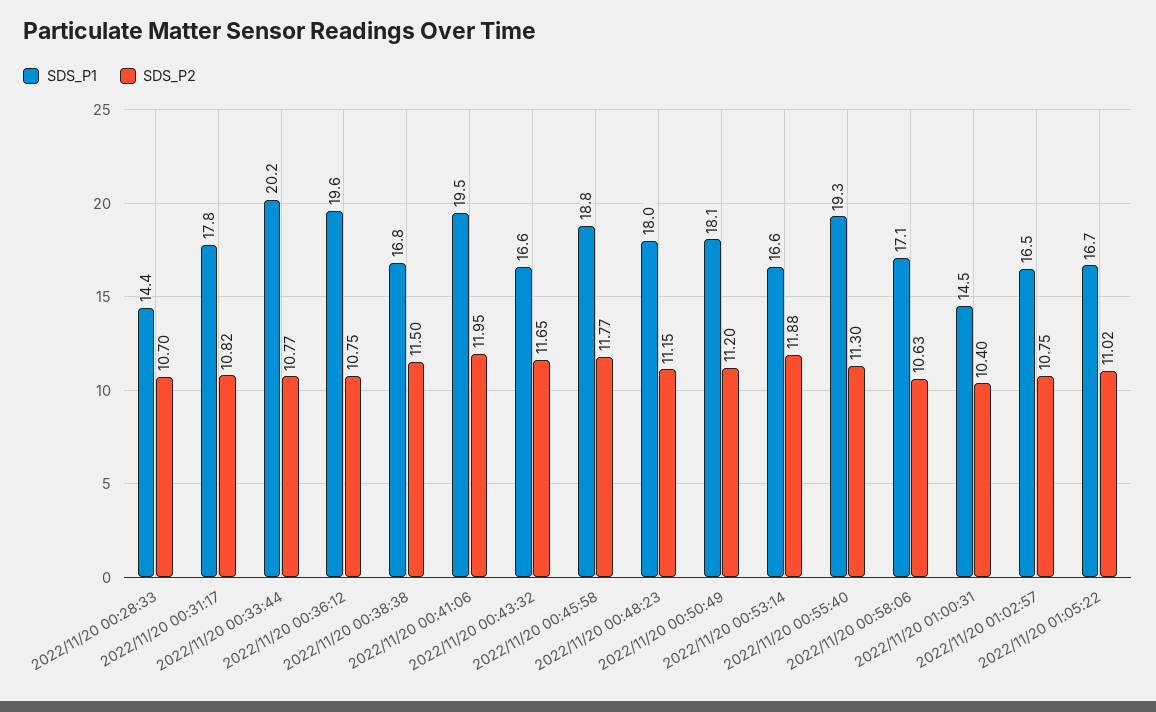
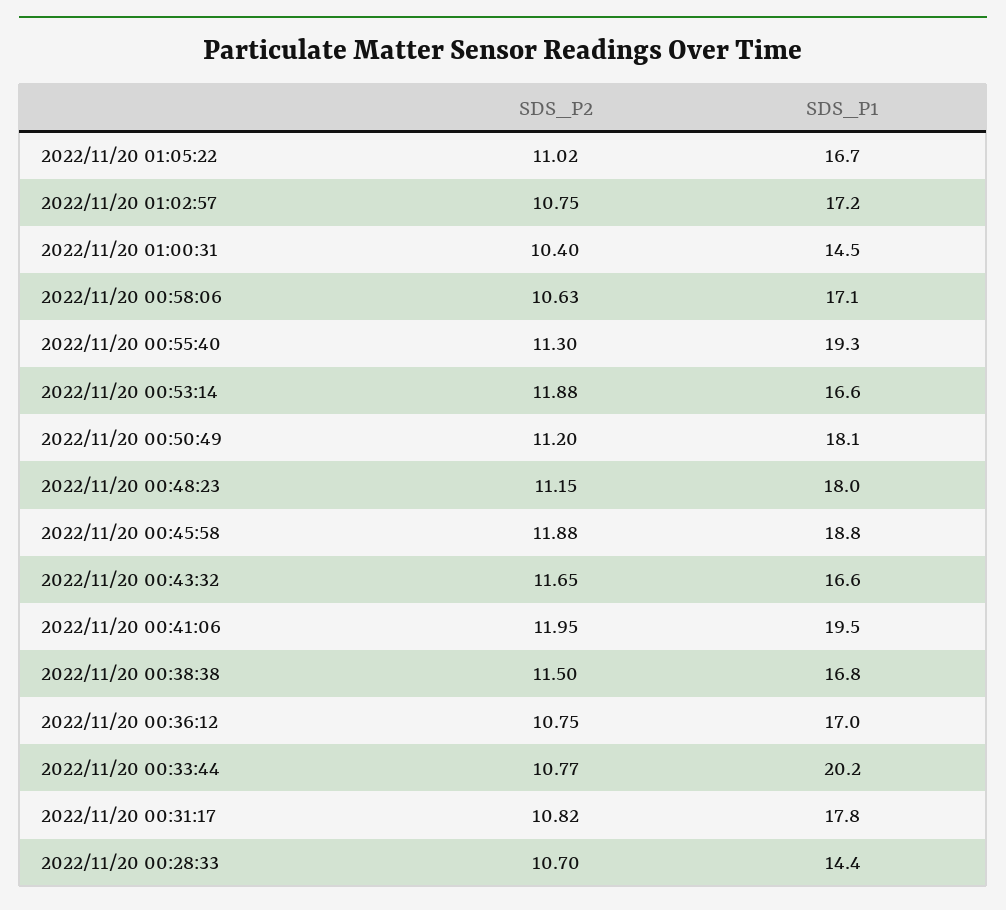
  {
    "SDS_P1": {
      "2022/11/20 00:28:33": 14.4,
      "2022/11/20 00:31:17": 17.8,
      "2022/11/20 00:33:44": 20.2,
-     "2022/11/20 00:36:12": 19.6,
+     "2022/11/20 00:36:12": 17,
      "2022/11/20 00:38:38": 16.8,
      "2022/11/20 00:41:06": 19.5,
      "2022/11/20 00:43:32": 16.6,
      "2022/11/20 00:45:58": 18.8,
      "2022/11/20 00:48:23": 18,
      "2022/11/20 00:50:49": 18.1,
      "2022/11/20 00:53:14": 16.6,
      "2022/11/20 00:55:40": 19.3,
      "2022/11/20 00:58:06": 17.1,
      "2022/11/20 01:00:31": 14.5,
-     "2022/11/20 01:02:57": 16.5,
+     "2022/11/20 01:02:57": 17.2,
      "2022/11/20 01:05:22": 16.7
    },
    "SDS_P2": {
      "2022/11/20 00:28:33": 10.7,
      "2022/11/20 00:31:17": 10.82,
      "2022/11/20 00:33:44": 10.77,
      "2022/11/20 00:36:12": 10.75,
      "2022/11/20 00:38:38": 11.5,
      "2022/11/20 00:41:06": 11.95,
      "2022/11/20 00:43:32": 11.65,
-     "2022/11/20 00:45:58": 11.77,
+     "2022/11/20 00:45:58": 11.88,
      "2022/11/20 00:48:23": 11.15,
      "2022/11/20 00:50:49": 11.2,
      "2022/11/20 00:53:14": 11.88,
      "2022/11/20 00:55:40": 11.3,
      "2022/11/20 00:58:06": 10.63,
      "2022/11/20 01:00:31": 10.4,
      "2022/11/20 01:02:57": 10.75,
      "2022/11/20 01:05:22": 11.02
    }
  }

